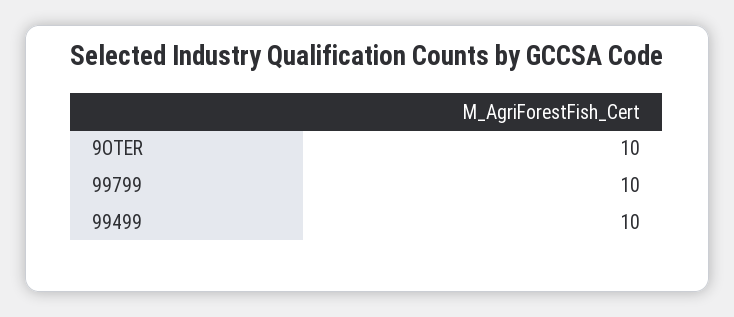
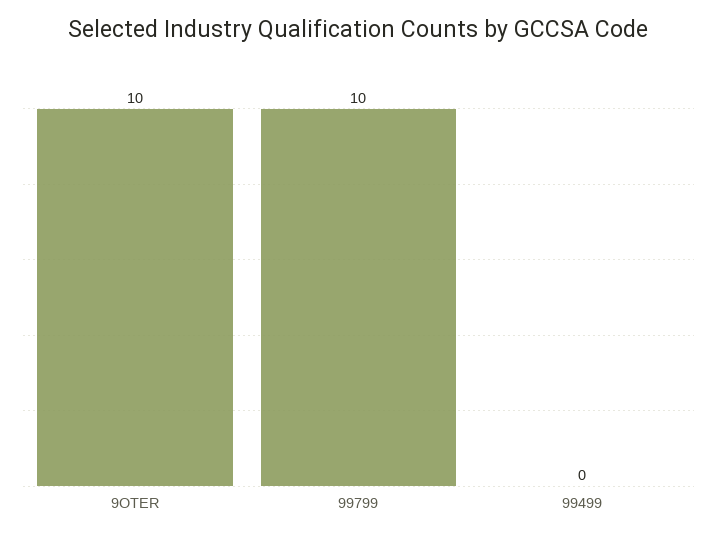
  {
    "9OTER": 10,
    "99799": 10,
-   "99499": 10
+   "99499": 0
  }

